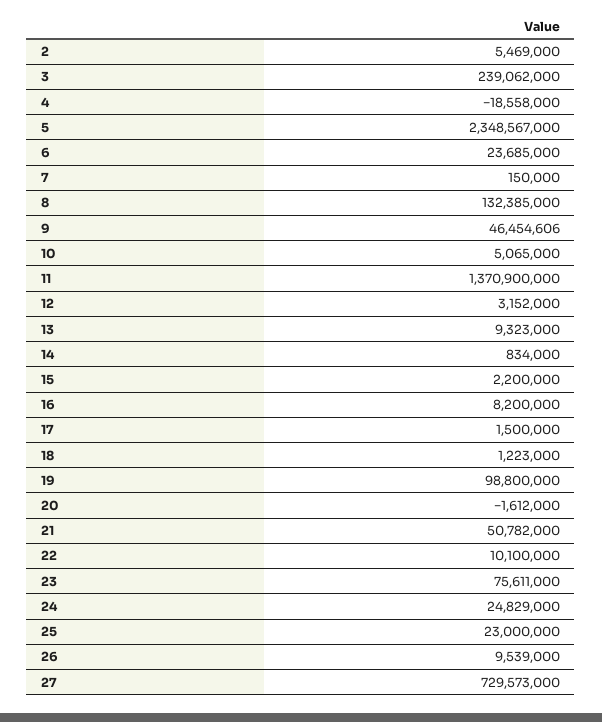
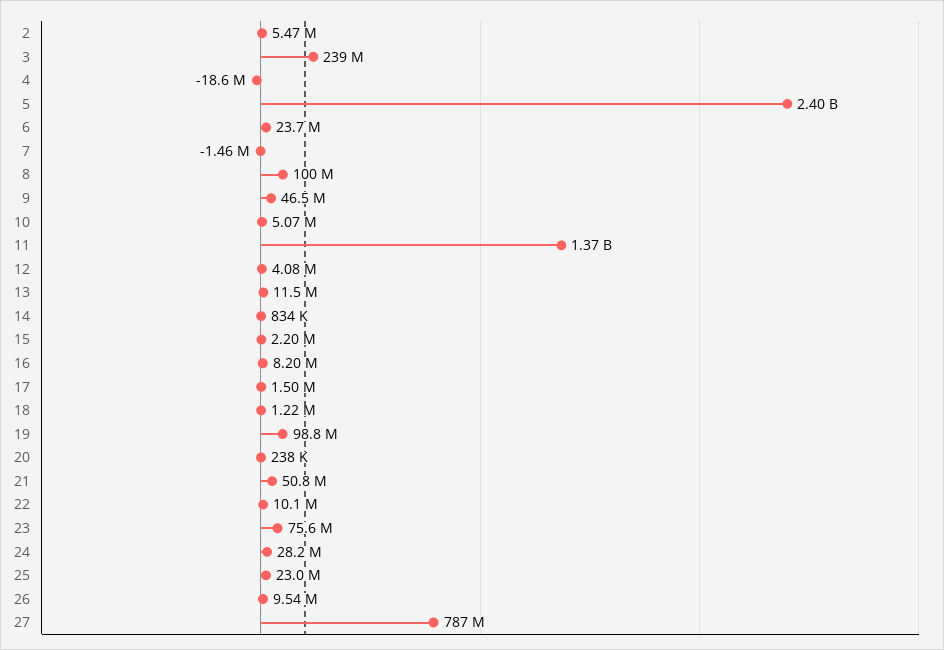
  {
    "2": 5469000,
    "3": 239062000,
    "4": -18558000,
-   "5": 2348567000,
+   "5": 2400000000,
    "6": 23685000,
-   "7": 150000,
+   "7": -1460000,
-   "8": 132385000,
+   "8": 100000000,
    "9": 46454606,
    "10": 5065000,
    "11": 1370900000,
-   "12": 3152000,
+   "12": 4080000,
-   "13": 9323000,
+   "13": 11500000,
    "14": 834000,
    "15": 2200000,
    "16": 8200000,
    "17": 1500000,
    "18": 1223000,
    "19": 98800000,
-   "20": -1612000,
+   "20": 238000,
    "21": 50782000,
    "22": 10100000,
    "23": 75611000,
-   "24": 24829000,
+   "24": 28200000,
    "25": 23000000,
    "26": 9539000,
-   "27": 729573000
+   "27": 787000000
  }

